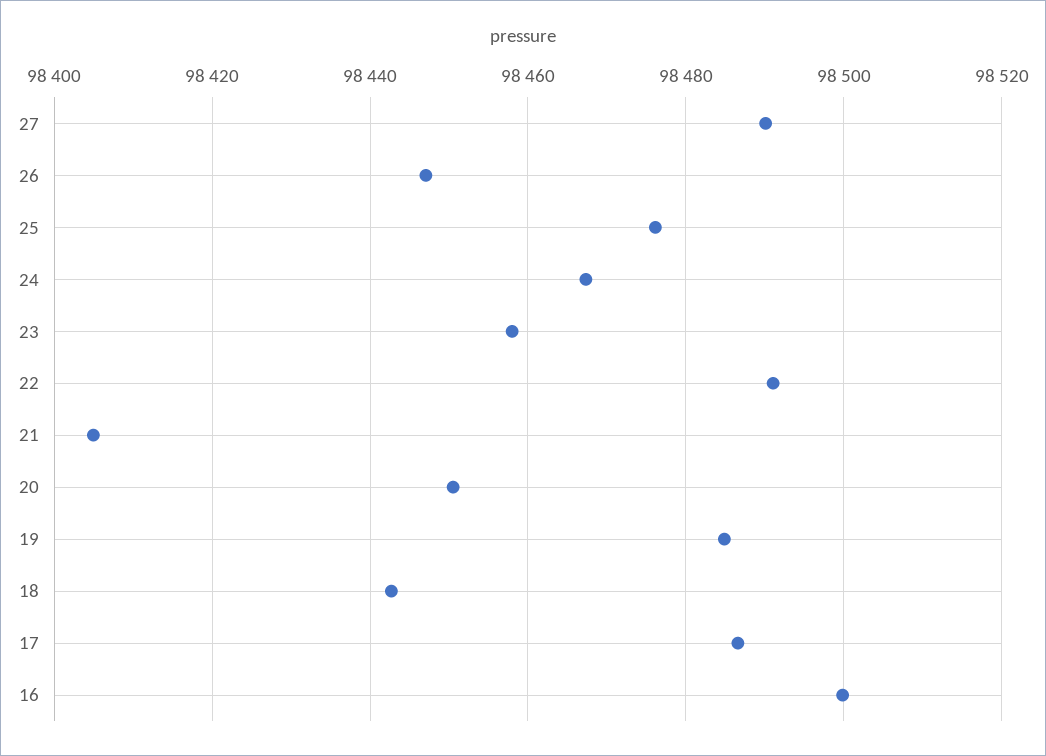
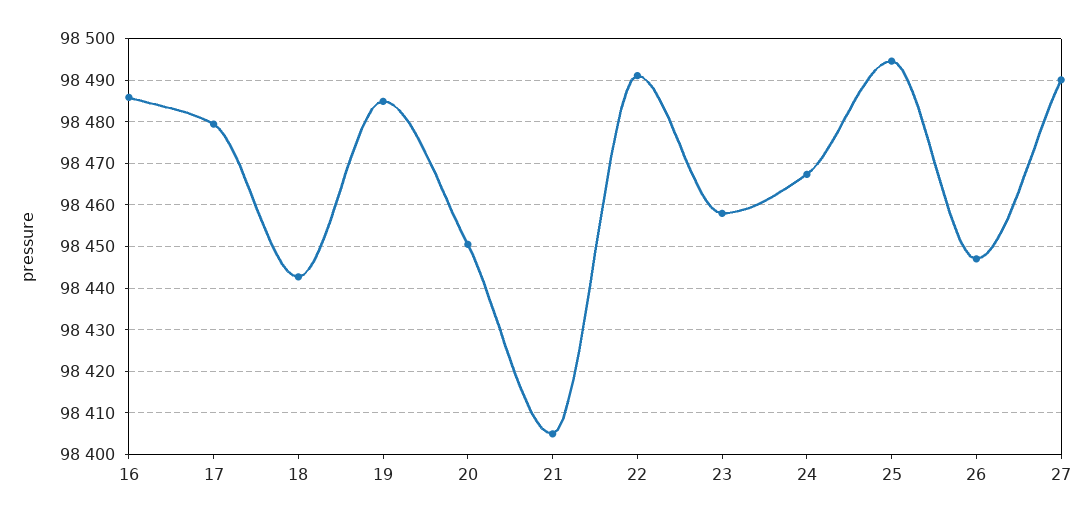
  {
    "27": 98490,
    "26": 98448,
-   "25": 98476,
+   "25": 98494,
    "24": 98468,
    "23": 98458,
    "22": 98492,
    "21": 98404,
    "20": 98450,
    "19": 98484,
    "18": 98442,
-   "17": 98486,
+   "17": 98480,
-   "16": 98500
+   "16": 98486
  }

